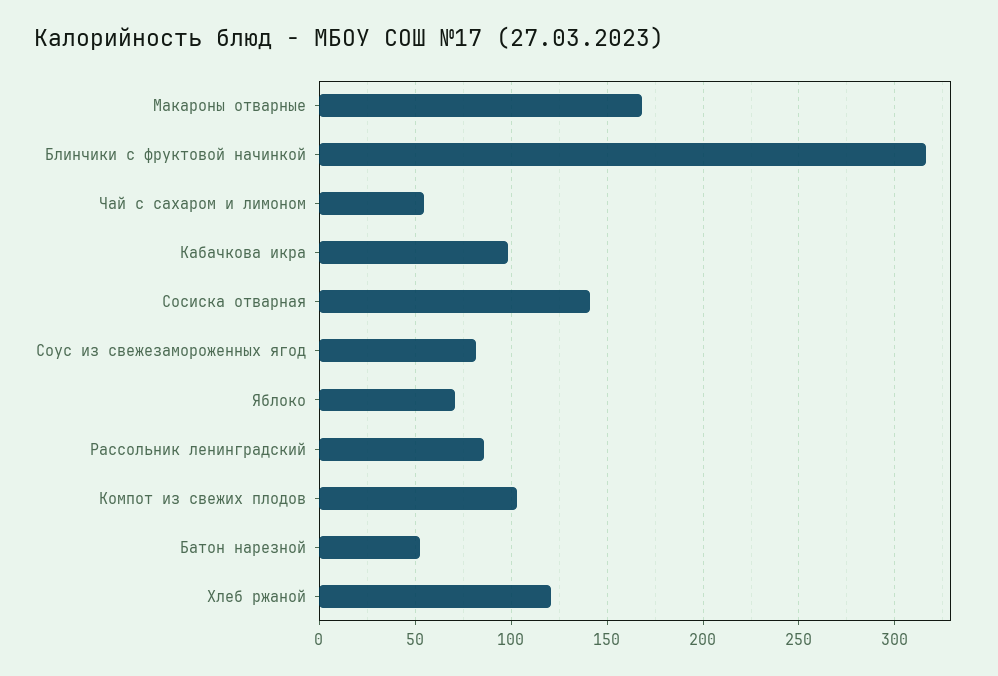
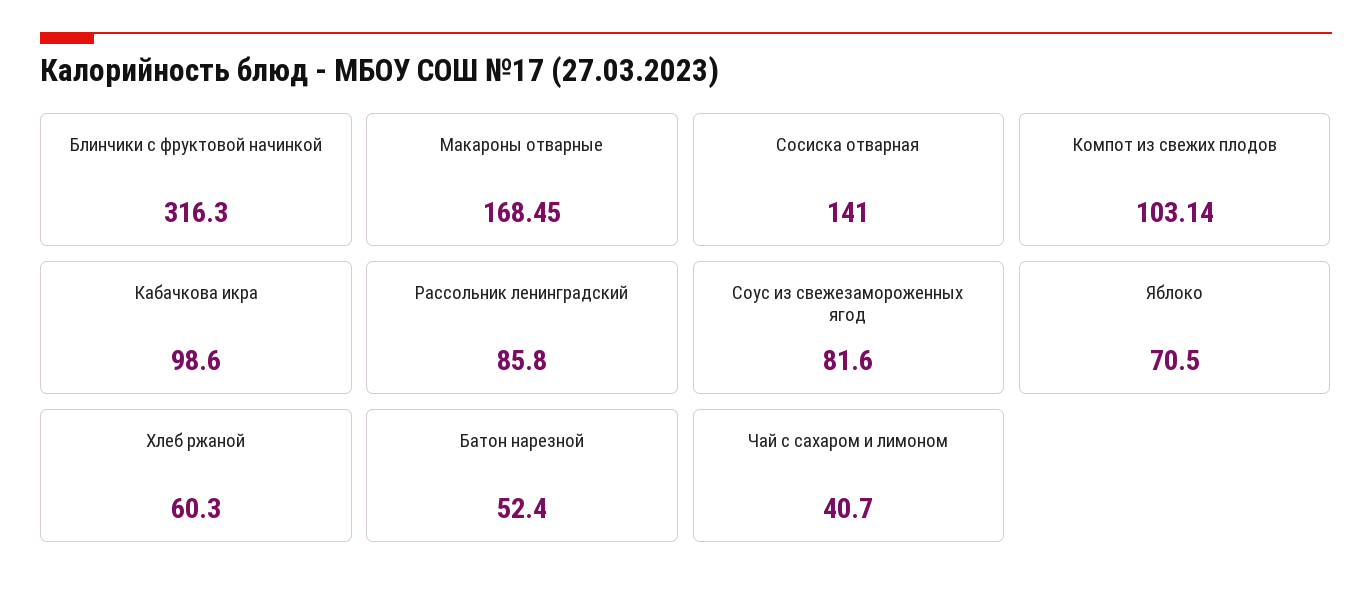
  {
    "Макароны отварные": 168.45,
    "Блинчики с фруктовой начинкой": 316.3,
-   "Чай с сахаром и лимоном": 55,
+   "Чай с сахаром и лимоном": 40.7,
    "Кабачкова икра": 98.6,
    "Сосиска отварная": 141,
    "Соус из свежезамороженных ягод": 81.6,
    "Яблоко": 70.5,
    "Рассольник ленинградский": 85.8,
    "Компот из свежих плодов": 103.14,
    "Батон нарезной": 52.4,
-   "Хлеб ржаной": 120
+   "Хлеб ржаной": 60.3
  }

